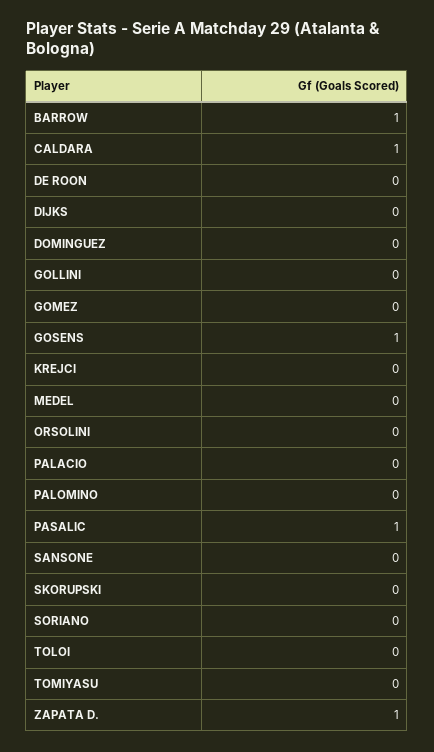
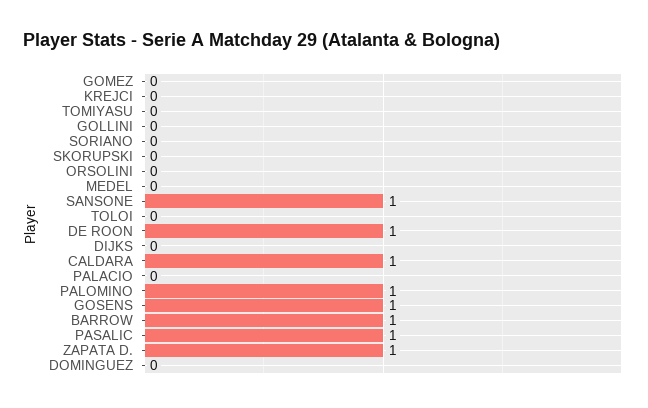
  {
    "BARROW": 1,
    "CALDARA": 1,
-   "DE ROON": 0,
+   "DE ROON": 1,
    "DIJKS": 0,
    "DOMINGUEZ": 0,
    "GOLLINI": 0,
    "GOMEZ": 0,
    "GOSENS": 1,
    "KREJCI": 0,
    "MEDEL": 0,
    "ORSOLINI": 0,
    "PALACIO": 0,
-   "PALOMINO": 0,
+   "PALOMINO": 1,
    "PASALIC": 1,
-   "SANSONE": 0,
+   "SANSONE": 1,
    "SKORUPSKI": 0,
    "SORIANO": 0,
    "TOLOI": 0,
    "TOMIYASU": 0,
    "ZAPATA D.": 1
  }

